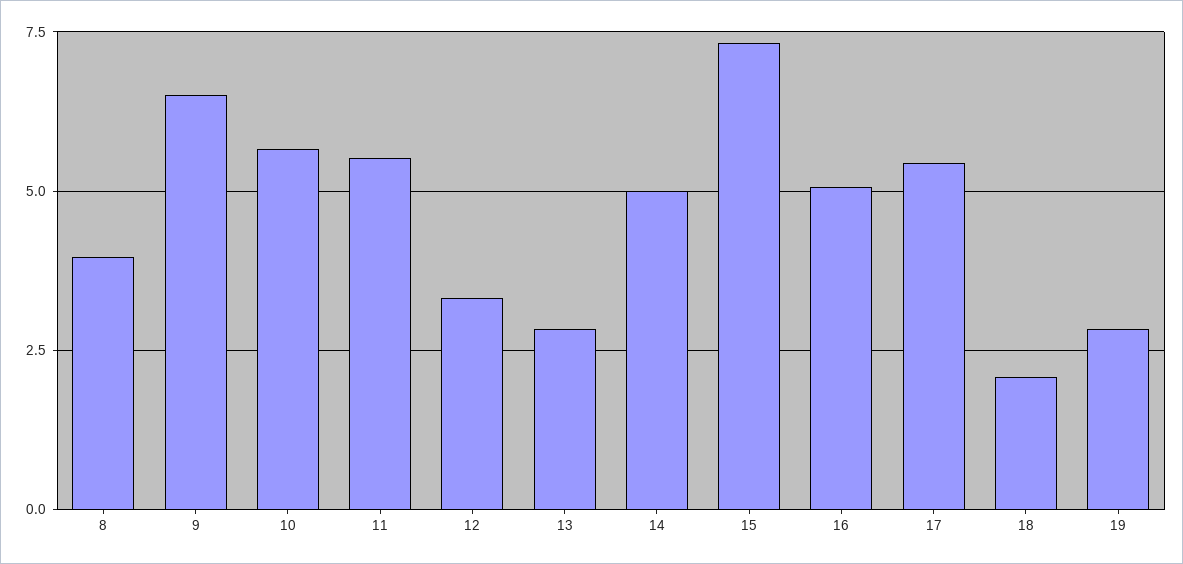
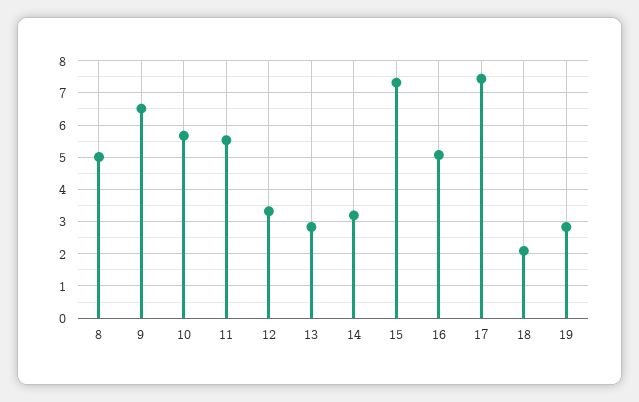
  {
-   "8": 4,
+   "8": 5,
    "9": 6.6,
    "10": 5.6,
    "11": 5.6,
    "12": 3.4,
    "13": 2.8,
-   "14": 5,
+   "14": 3.2,
    "15": 7.4,
    "16": 5,
-   "17": 5.5,
+   "17": 7.4,
    "18": 2,
    "19": 2.8
  }

